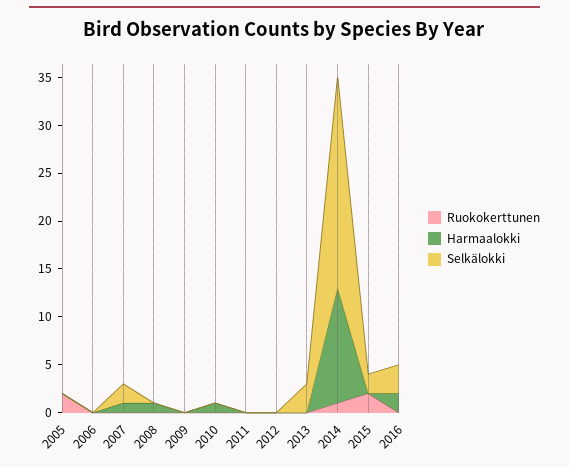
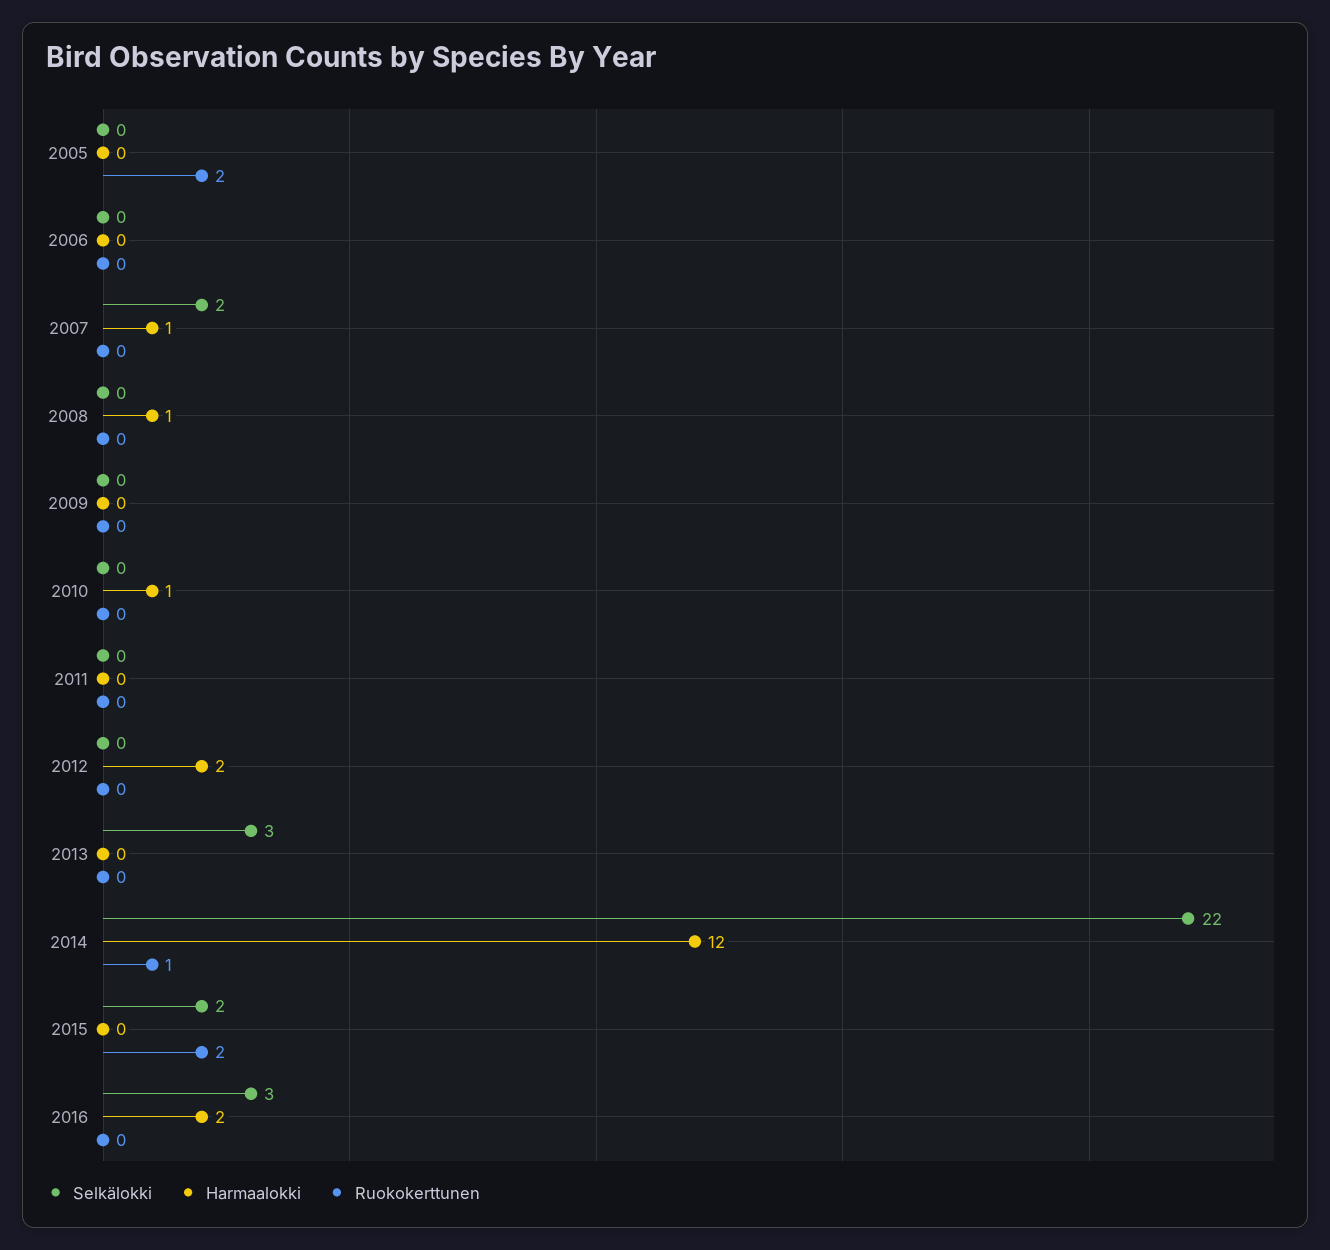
  {
    "Ruokokerttunen": {
      "2005": 2,
      "2006": 0,
      "2007": 0,
      "2008": 0,
      "2009": 0,
      "2010": 0,
      "2011": 0,
      "2012": 0,
      "2013": 0,
      "2014": 1,
      "2015": 2,
      "2016": 0
    },
    "Harmaalokki": {
      "2005": 0,
      "2006": 0,
      "2007": 1,
      "2008": 1,
      "2009": 0,
      "2010": 1,
      "2011": 0,
-     "2012": 0,
+     "2012": 2,
      "2013": 0,
      "2014": 12,
      "2015": 0,
      "2016": 2
    },
    "Selkälokki": {
      "2005": 0,
      "2006": 0,
      "2007": 2,
      "2008": 0,
      "2009": 0,
      "2010": 0,
      "2011": 0,
      "2012": 0,
      "2013": 3,
      "2014": 22,
      "2015": 2,
      "2016": 3
    }
  }

